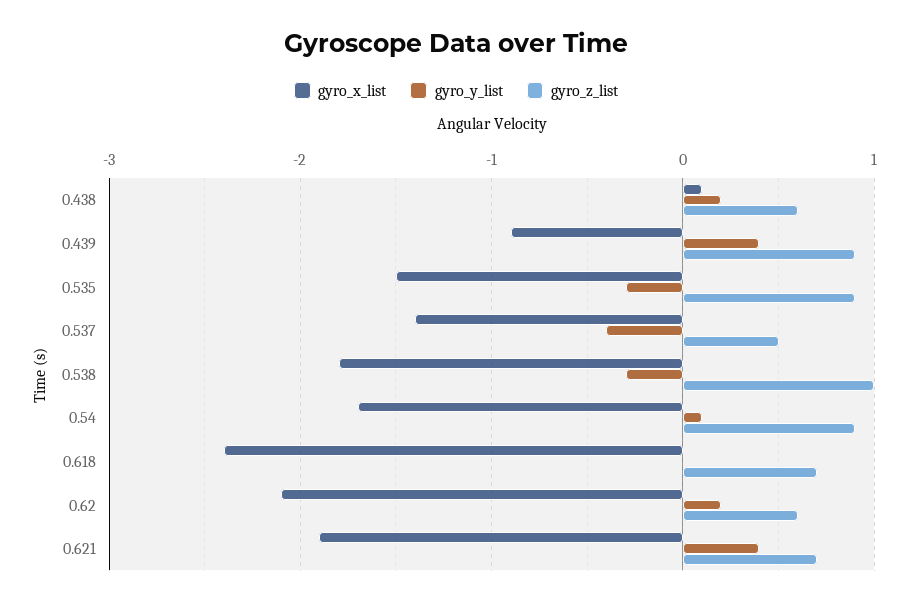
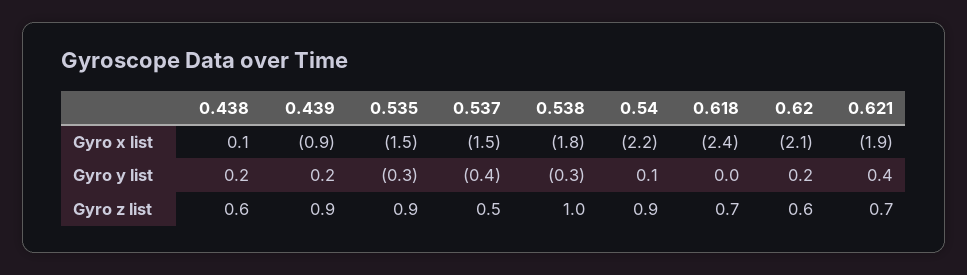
  {
    "gyro_x_list": {
      "0.438": 0.1,
      "0.439": -0.9,
      "0.535": -1.5,
-     "0.537": -1.4,
+     "0.537": -1.5,
      "0.538": -1.8,
-     "0.54": -1.7,
+     "0.54": -2.2,
      "0.618": -2.4,
      "0.62": -2.1,
      "0.621": -1.9
    },
    "gyro_y_list": {
      "0.438": 0.2,
-     "0.439": 0.4,
+     "0.439": 0.2,
      "0.535": -0.3,
      "0.537": -0.4,
      "0.538": -0.3,
      "0.54": 0.1,
      "0.618": 0,
      "0.62": 0.2,
      "0.621": 0.4
    },
    "gyro_z_list": {
      "0.438": 0.6,
      "0.439": 0.9,
      "0.535": 0.9,
      "0.537": 0.5,
      "0.538": 1,
      "0.54": 0.9,
      "0.618": 0.7,
      "0.62": 0.6,
      "0.621": 0.7
    }
  }

